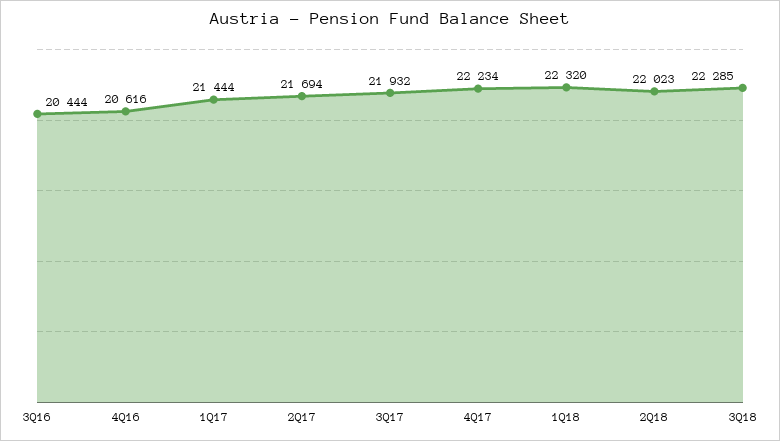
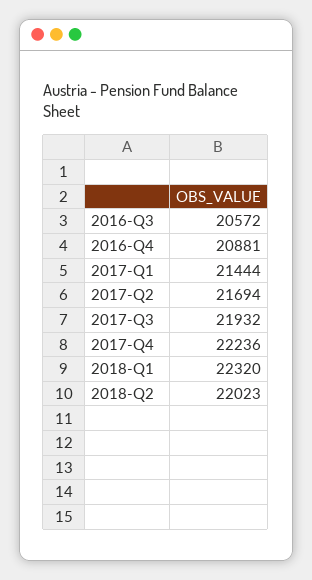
  {
-   "3Q16": 20444,
+   "3Q16": 20572,
-   "4Q16": 20616,
+   "4Q16": 20881,
    "1Q17": 21444,
    "2Q17": 21694,
    "3Q17": 21932,
-   "4Q17": 22234,
+   "4Q17": 22236,
    "1Q18": 22320,
-   "2Q18": 22023,
+   "2Q18": 22023
-   "3Q18": 22285
  }

